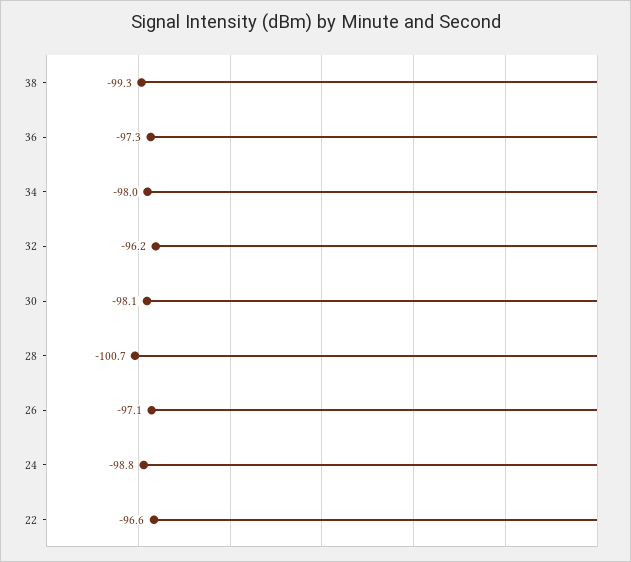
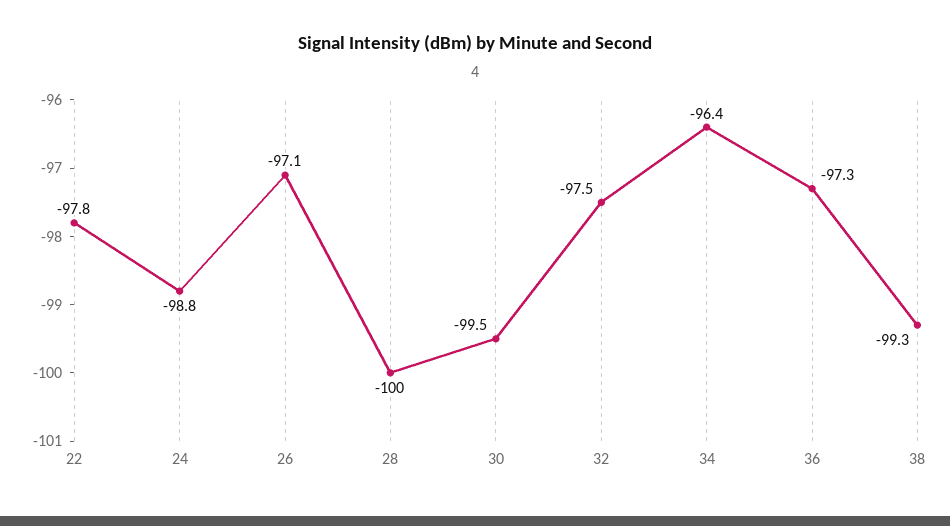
  {
    "38": -99.3,
    "36": -97.3,
-   "34": -98,
+   "34": -96.4,
-   "32": -96.2,
+   "32": -97.5,
-   "30": -98.1,
+   "30": -99.5,
-   "28": -100.7,
+   "28": -100,
    "26": -97.1,
    "24": -98.8,
-   "22": -96.6
+   "22": -97.8
  }

